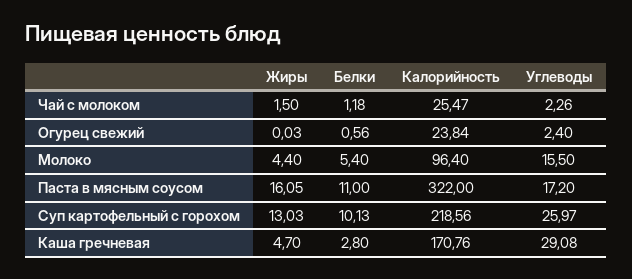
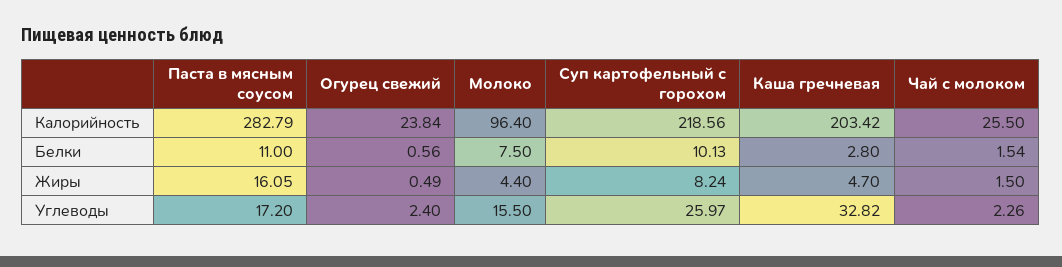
  {
    "Жиры": {
      "Чай с молоком": 1.5,
-     "Огурец свежий": 0.03,
+     "Огурец свежий": 0.49,
      "Молоко": 4.4,
      "Паста в мясным соусом": 16.05,
-     "Суп картофельный с горохом": 13.03,
+     "Суп картофельный с горохом": 8.24,
      "Каша гречневая": 4.7
    },
    "Белки": {
-     "Чай с молоком": 1.18,
+     "Чай с молоком": 1.54,
      "Огурец свежий": 0.56,
-     "Молоко": 5.4,
+     "Молоко": 7.5,
      "Паста в мясным соусом": 11,
      "Суп картофельный с горохом": 10.13,
      "Каша гречневая": 2.8
    },
    "Калорийность": {
-     "Чай с молоком": 25.47,
+     "Чай с молоком": 25.5,
      "Огурец свежий": 23.84,
      "Молоко": 96.4,
-     "Паста в мясным соусом": 322,
+     "Паста в мясным соусом": 282.79,
      "Суп картофельный с горохом": 218.56,
-     "Каша гречневая": 170.76
+     "Каша гречневая": 203.42
    },
    "Углеводы": {
      "Чай с молоком": 2.26,
      "Огурец свежий": 2.4,
      "Молоко": 15.5,
      "Паста в мясным соусом": 17.2,
      "Суп картофельный с горохом": 25.97,
-     "Каша гречневая": 29.08
+     "Каша гречневая": 32.82
    }
  }

